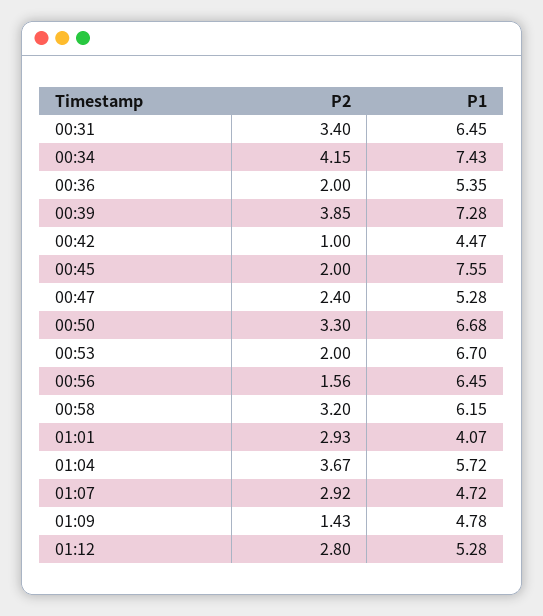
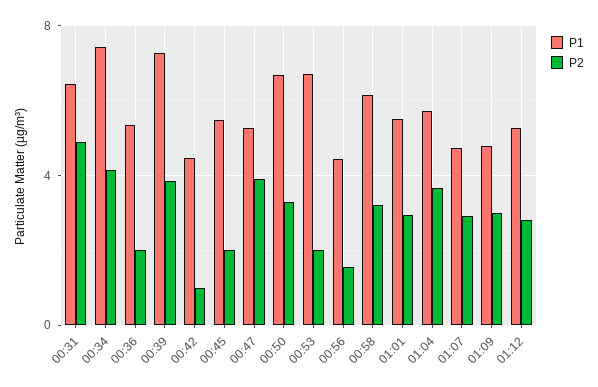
  {
    "P2": {
-     "00:31": 3.4,
+     "00:31": 5,
      "00:34": 4.15,
      "00:36": 2,
      "00:39": 3.85,
      "00:42": 1,
      "00:45": 2,
-     "00:47": 2.4,
+     "00:47": 4,
      "00:50": 3.3,
      "00:53": 2,
      "00:56": 1.56,
      "00:58": 3.2,
      "01:01": 2.93,
      "01:04": 3.67,
      "01:07": 2.92,
-     "01:09": 1.43,
+     "01:09": 3,
      "01:12": 2.8
    },
    "P1": {
      "00:31": 6.45,
      "00:34": 7.43,
      "00:36": 5.35,
      "00:39": 7.28,
      "00:42": 4.47,
-     "00:45": 7.55,
+     "00:45": 5.5,
      "00:47": 5.28,
      "00:50": 6.68,
      "00:53": 6.7,
-     "00:56": 6.45,
+     "00:56": 4.5,
      "00:58": 6.15,
-     "01:01": 4.07,
+     "01:01": 5.5,
      "01:04": 5.72,
      "01:07": 4.72,
      "01:09": 4.78,
      "01:12": 5.28
    }
  }

